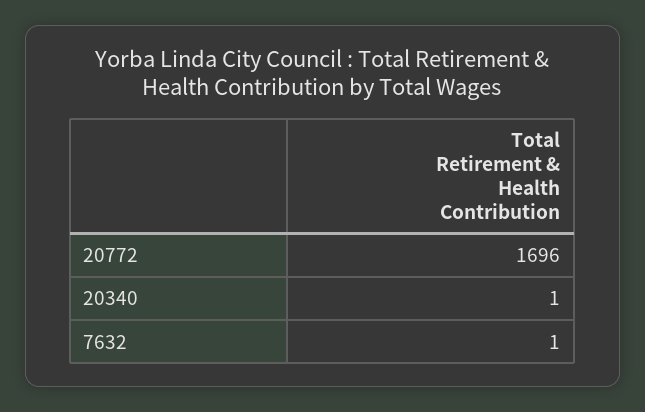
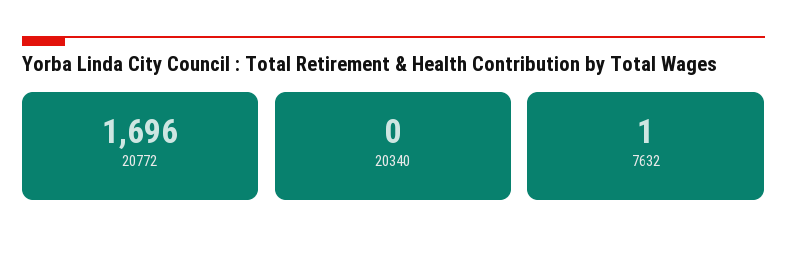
  {
    "20772": 1696,
-   "20340": 1,
+   "20340": 0,
    "7632": 1
  }

